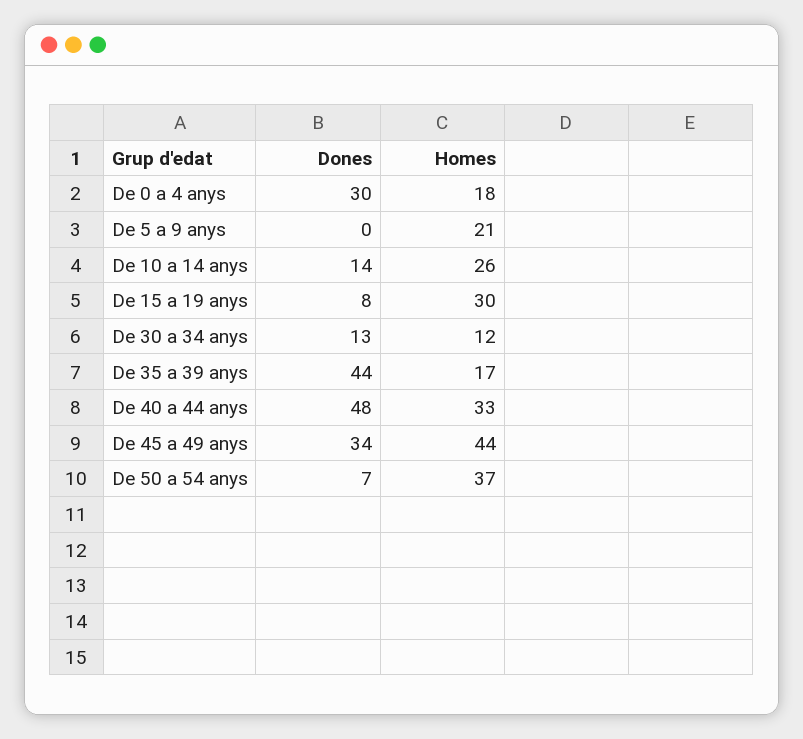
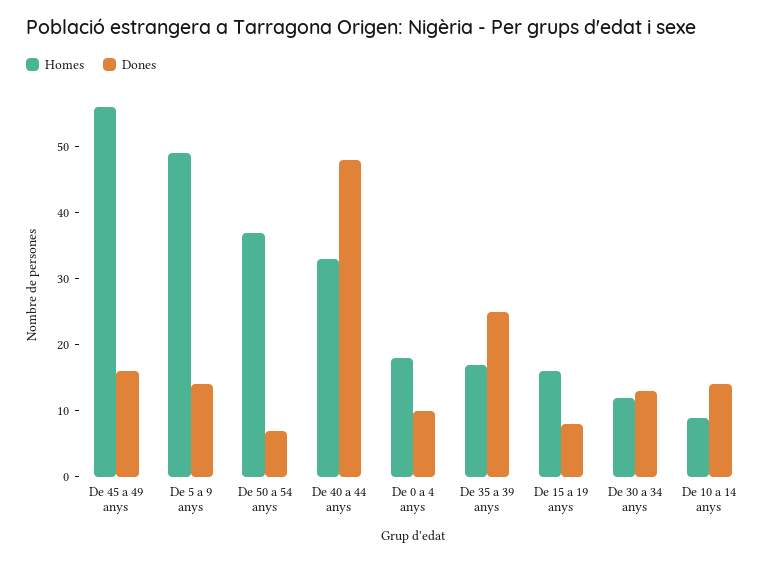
  {
    "Dones": {
-     "De 0 a 4 anys": 30,
+     "De 0 a 4 anys": 10,
-     "De 5 a 9 anys": 0,
+     "De 5 a 9 anys": 15,
      "De 10 a 14 anys": 14,
      "De 15 a 19 anys": 8,
      "De 30 a 34 anys": 13,
-     "De 35 a 39 anys": 44,
+     "De 35 a 39 anys": 25,
      "De 40 a 44 anys": 48,
-     "De 45 a 49 anys": 34,
+     "De 45 a 49 anys": 15,
      "De 50 a 54 anys": 7
    },
    "Homes": {
      "De 0 a 4 anys": 18,
-     "De 5 a 9 anys": 21,
+     "De 5 a 9 anys": 50,
-     "De 10 a 14 anys": 26,
+     "De 10 a 14 anys": 10,
-     "De 15 a 19 anys": 30,
+     "De 15 a 19 anys": 15,
      "De 30 a 34 anys": 12,
      "De 35 a 39 anys": 17,
      "De 40 a 44 anys": 33,
-     "De 45 a 49 anys": 44,
+     "De 45 a 49 anys": 55,
      "De 50 a 54 anys": 37
    }
  }

